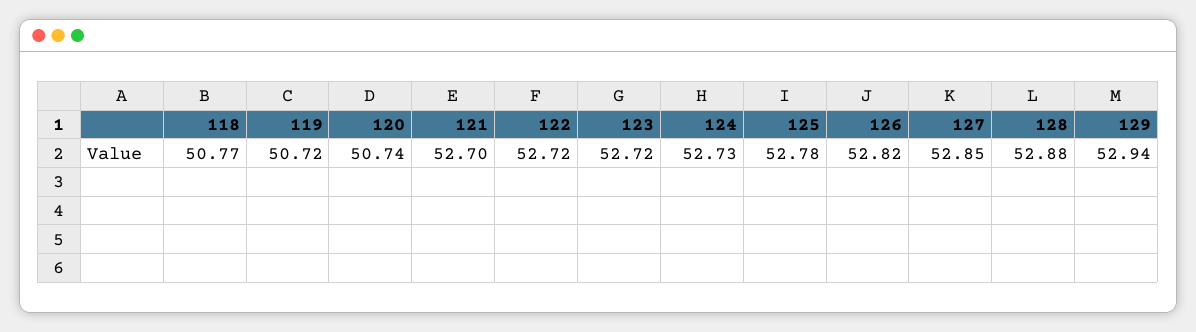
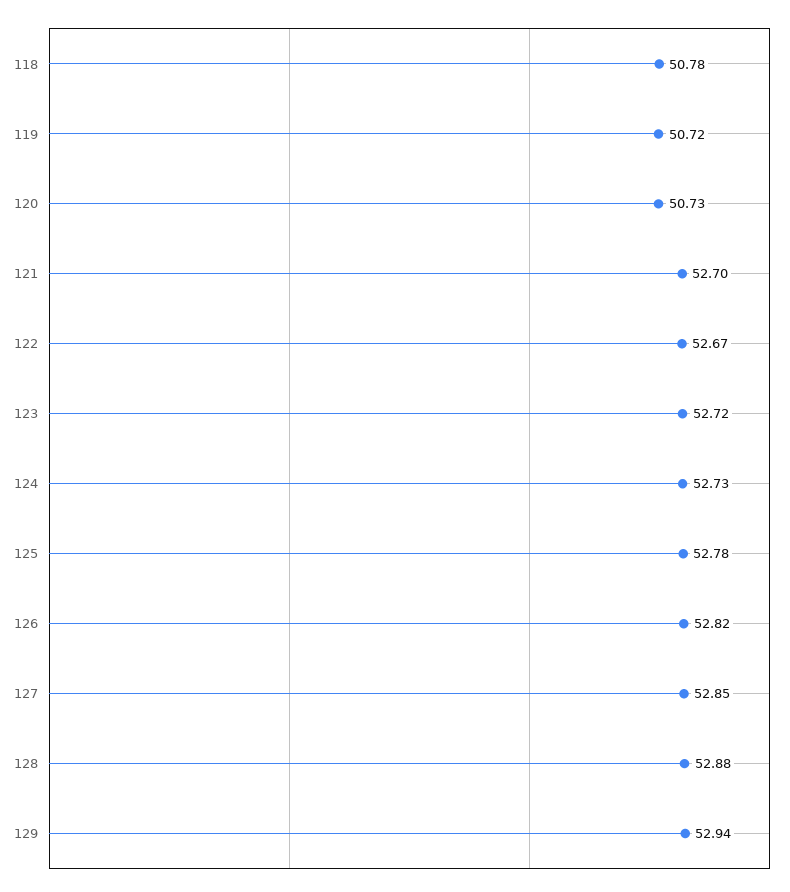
  {
-   "118": 50.77,
+   "118": 50.78,
    "119": 50.72,
-   "120": 50.74,
+   "120": 50.73,
    "121": 52.7,
-   "122": 52.72,
+   "122": 52.67,
    "123": 52.72,
    "124": 52.73,
    "125": 52.78,
    "126": 52.82,
    "127": 52.85,
    "128": 52.88,
    "129": 52.94
  }

